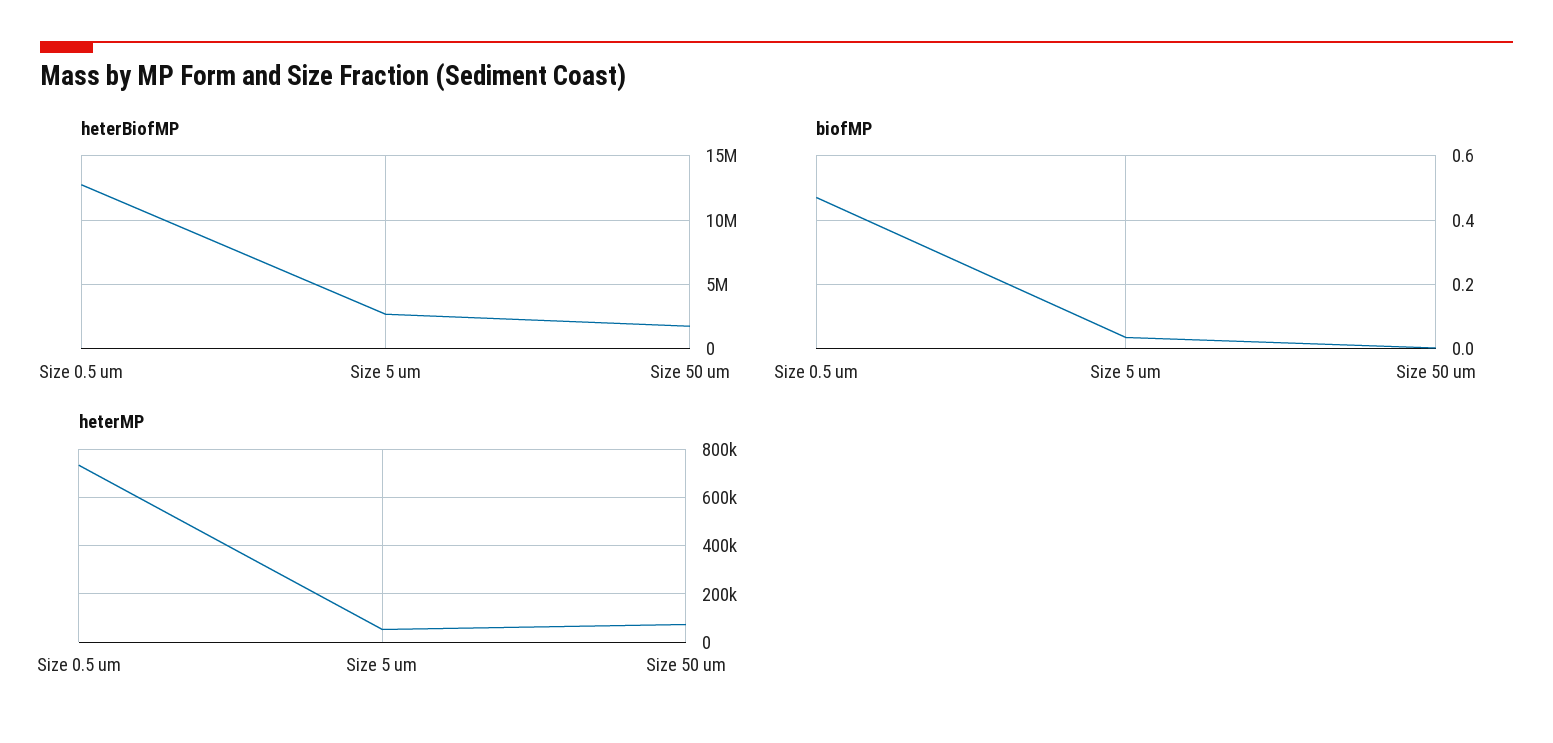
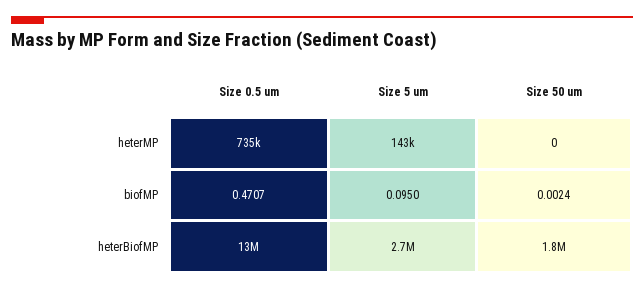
  {
    "heterBiofMP": {
      "Size 0.5 um": 13000000,
      "Size 5 um": 2700000,
      "Size 50 um": 1800000
    },
    "biofMP": {
      "Size 0.5 um": 0.4707,
-     "Size 5 um": 0.04,
+     "Size 5 um": 0.095,
      "Size 50 um": 0.0024
    },
    "heterMP": {
      "Size 0.5 um": 735000,
-     "Size 5 um": 50000,
+     "Size 5 um": 143000,
-     "Size 50 um": 75000
+     "Size 50 um": 0
    }
  }

